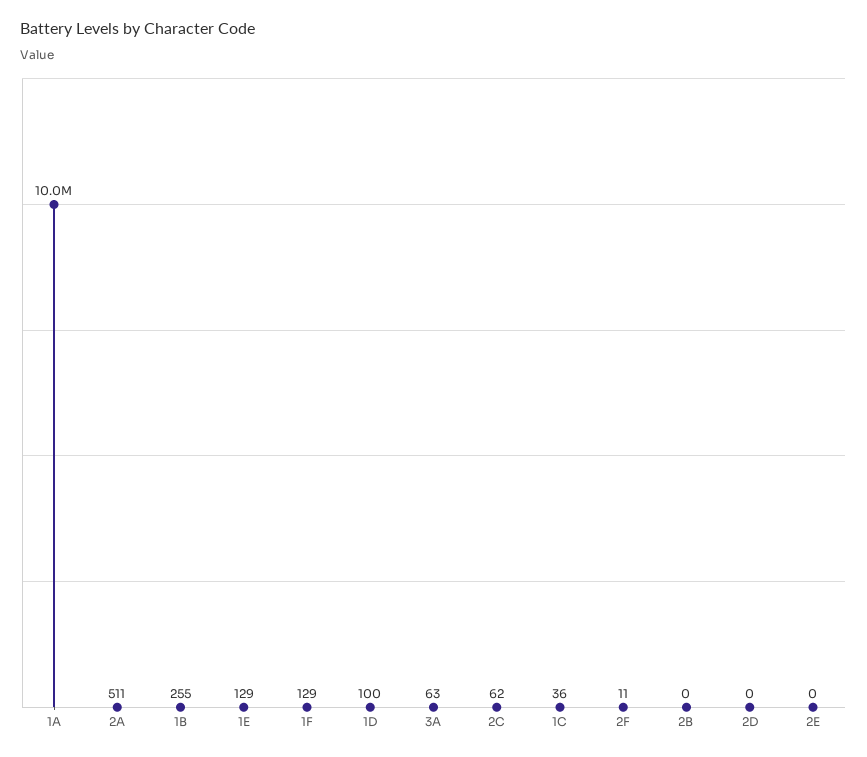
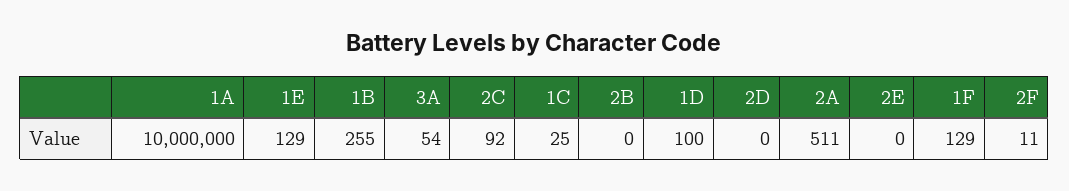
  {
    "1A": 10000000,
    "2A": 511,
    "1B": 255,
    "1E": 129,
    "1F": 129,
    "1D": 100,
-   "3A": 63,
+   "3A": 54,
-   "2C": 62,
+   "2C": 92,
-   "1C": 36,
+   "1C": 25,
    "2F": 11,
    "2B": 0,
    "2D": 0,
    "2E": 0
  }

